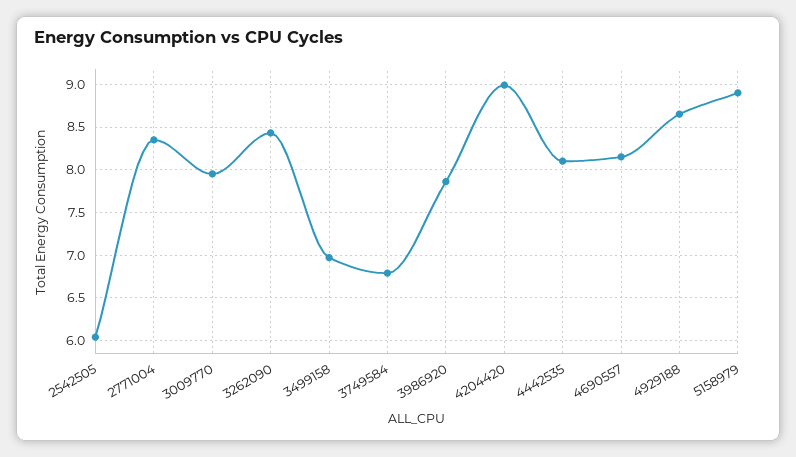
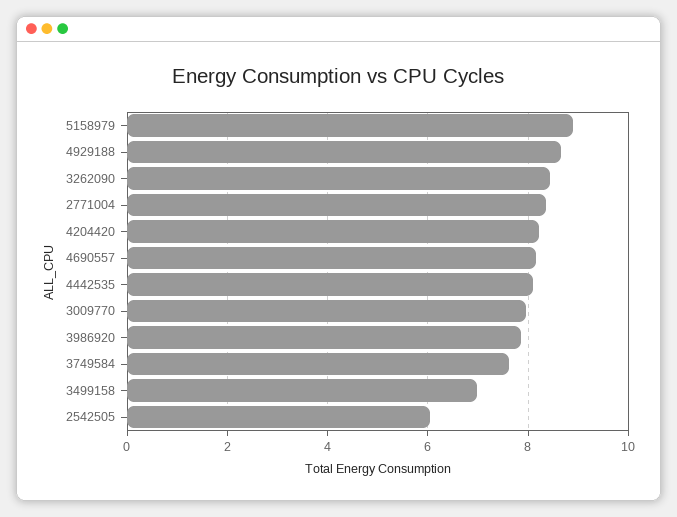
  {
    "2542505": 6,
    "2771004": 8.4,
    "3009770": 8,
    "3262090": 8.4,
    "3499158": 7,
-   "3749584": 6.8,
+   "3749584": 7.6,
    "3986920": 7.9,
-   "4204420": 9,
+   "4204420": 8.2,
    "4442535": 8.1,
    "4690557": 8.2,
    "4929188": 8.7,
    "5158979": 8.9
  }

